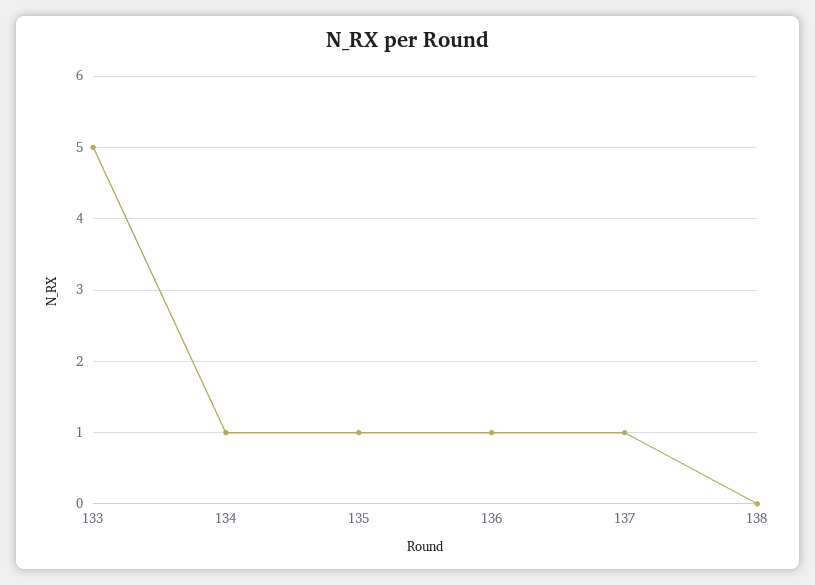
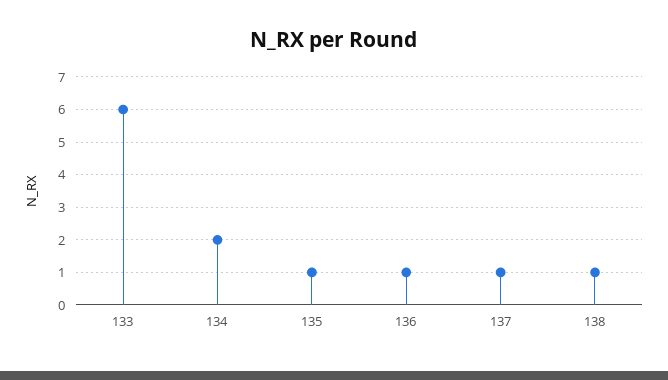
  {
-   "133": 5,
+   "133": 6,
-   "134": 1,
+   "134": 2,
    "135": 1,
    "136": 1,
    "137": 1,
-   "138": 0
+   "138": 1
  }

